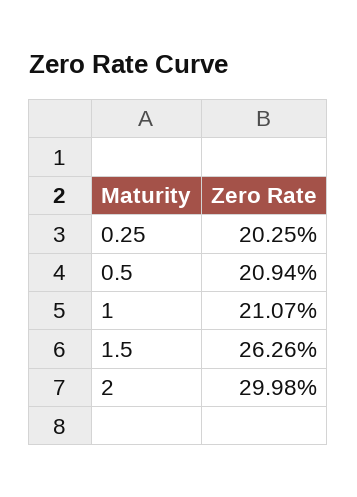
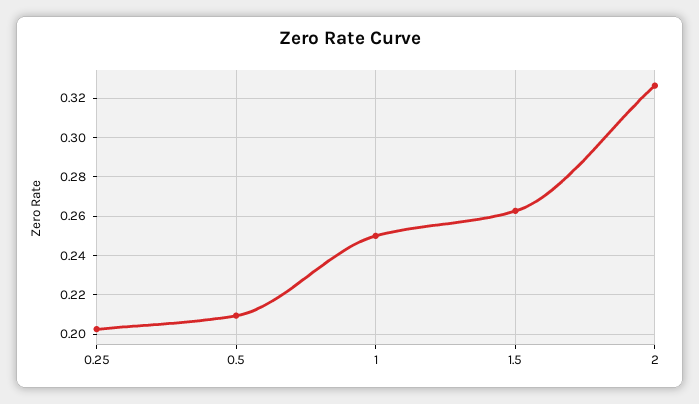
  {
    "0.25": 0.2025,
    "0.5": 0.2094,
-   "1": 0.2107,
+   "1": 0.25,
    "1.5": 0.2626,
-   "2": 0.2998
+   "2": 0.325
  }

